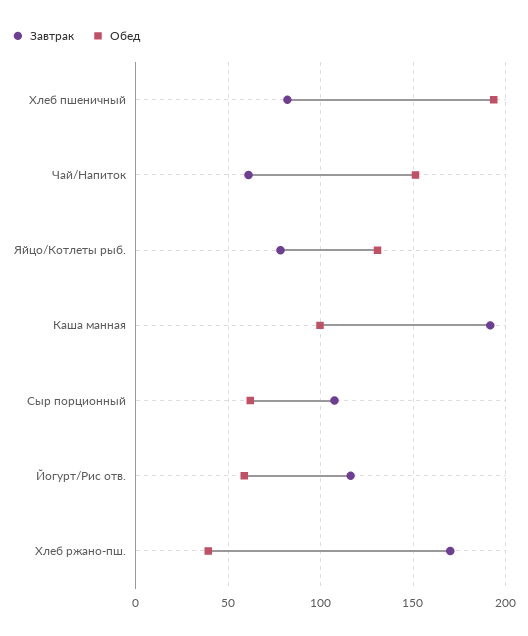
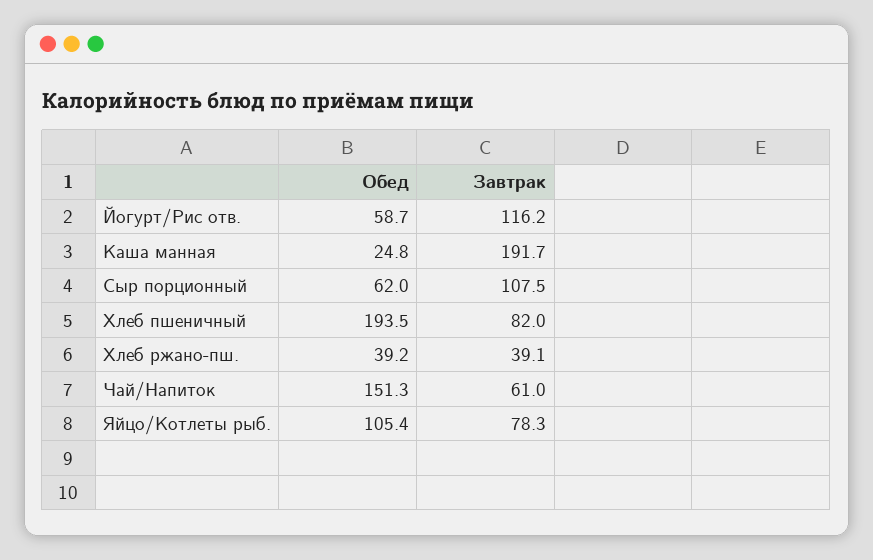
  {
    "Завтрак": {
      "Хлеб пшеничный": 82,
      "Чай/Напиток": 61,
      "Яйцо/Котлеты рыб.": 78.3,
      "Каша манная": 191.7,
      "Сыр порционный": 107.5,
      "Йогурт/Рис отв.": 116.2,
-     "Хлеб ржано-пш.": 170
+     "Хлеб ржано-пш.": 39.1
    },
    "Обед": {
      "Хлеб пшеничный": 193.5,
      "Чай/Напиток": 151.3,
-     "Яйцо/Котлеты рыб.": 130,
+     "Яйцо/Котлеты рыб.": 105.4,
-     "Каша манная": 100,
+     "Каша манная": 24.8,
      "Сыр порционный": 62,
      "Йогурт/Рис отв.": 58.7,
      "Хлеб ржано-пш.": 39.2
    }
  }

